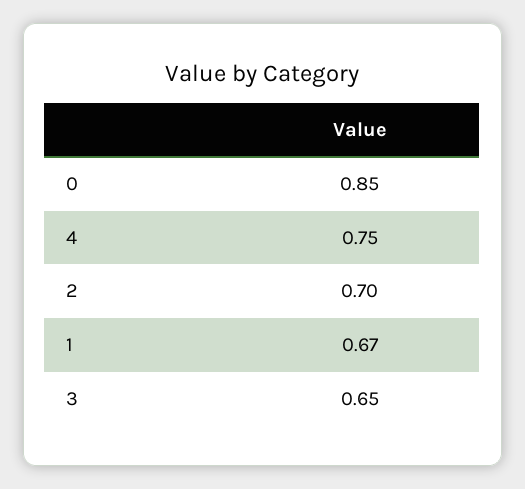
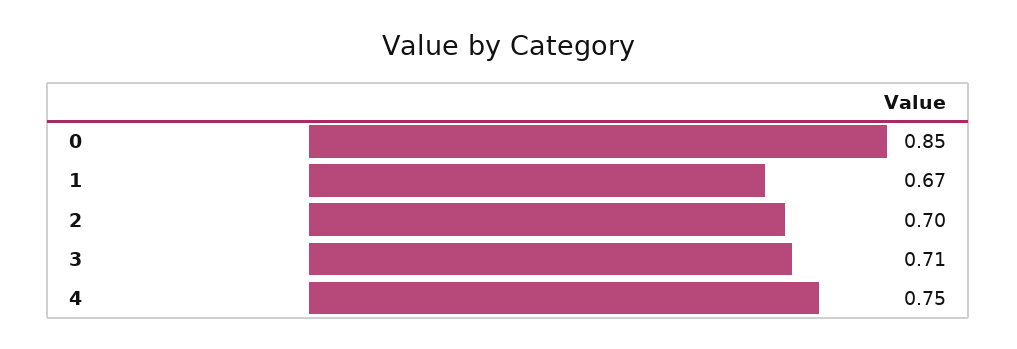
  {
    "0": 0.85,
    "4": 0.75,
    "2": 0.7,
    "1": 0.67,
-   "3": 0.65
+   "3": 0.71
  }

